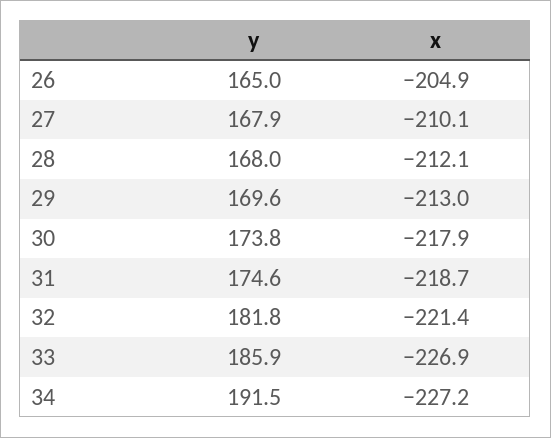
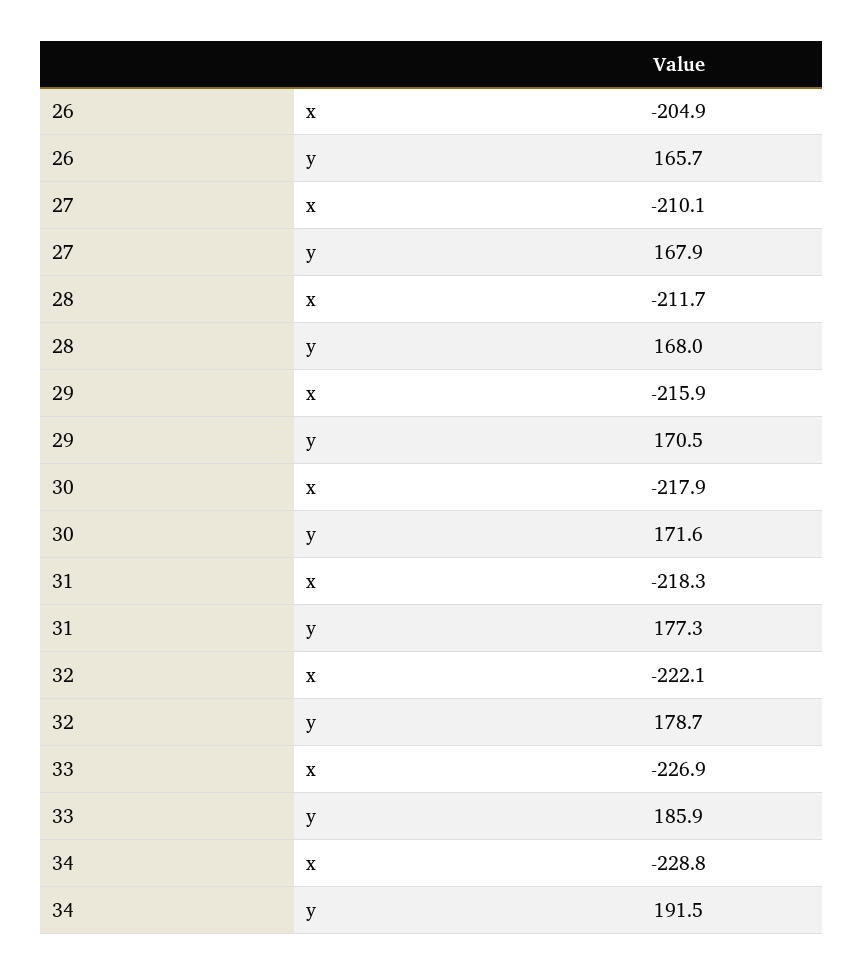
  {
    "y": {
-     "26": 165,
+     "26": 165.7,
      "27": 167.9,
      "28": 168,
-     "29": 169.6,
+     "29": 170.5,
-     "30": 173.8,
+     "30": 171.6,
-     "31": 174.6,
+     "31": 177.3,
-     "32": 181.8,
+     "32": 178.7,
      "33": 185.9,
      "34": 191.5
    },
    "x": {
      "26": -204.9,
      "27": -210.1,
-     "28": -212.1,
+     "28": -211.7,
-     "29": -213,
+     "29": -215.9,
      "30": -217.9,
-     "31": -218.7,
+     "31": -218.3,
-     "32": -221.4,
+     "32": -222.1,
      "33": -226.9,
-     "34": -227.2
+     "34": -228.8
    }
  }

